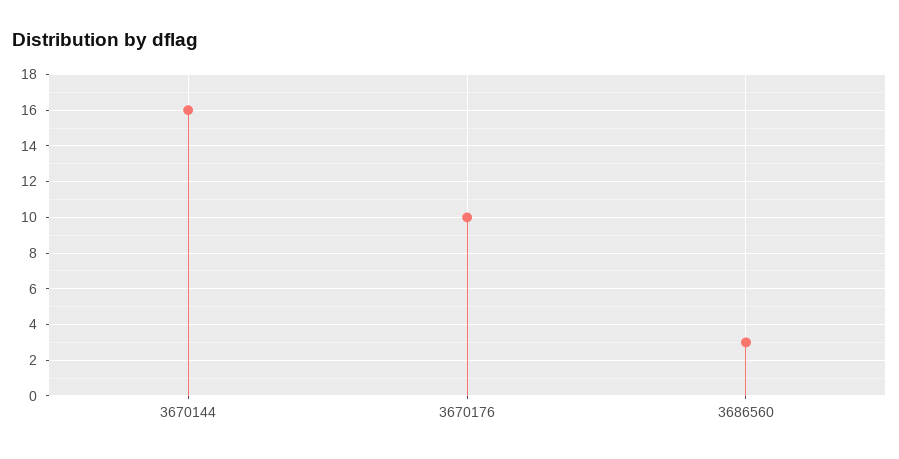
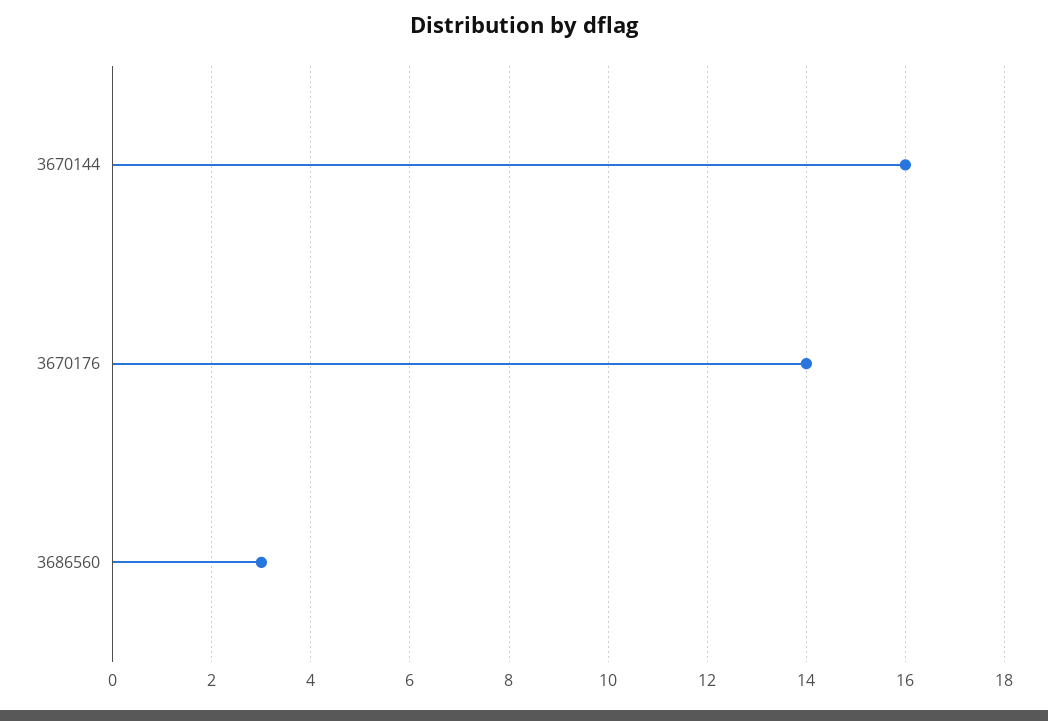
  {
    "3670144": 16,
-   "3670176": 10,
+   "3670176": 14,
    "3686560": 3
  }

